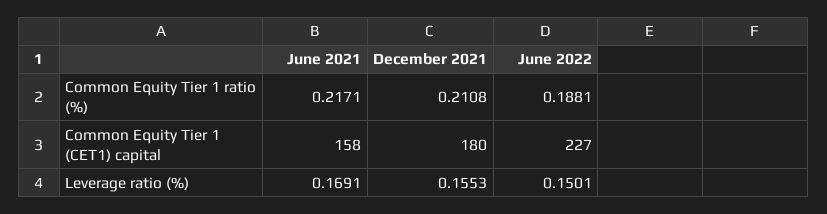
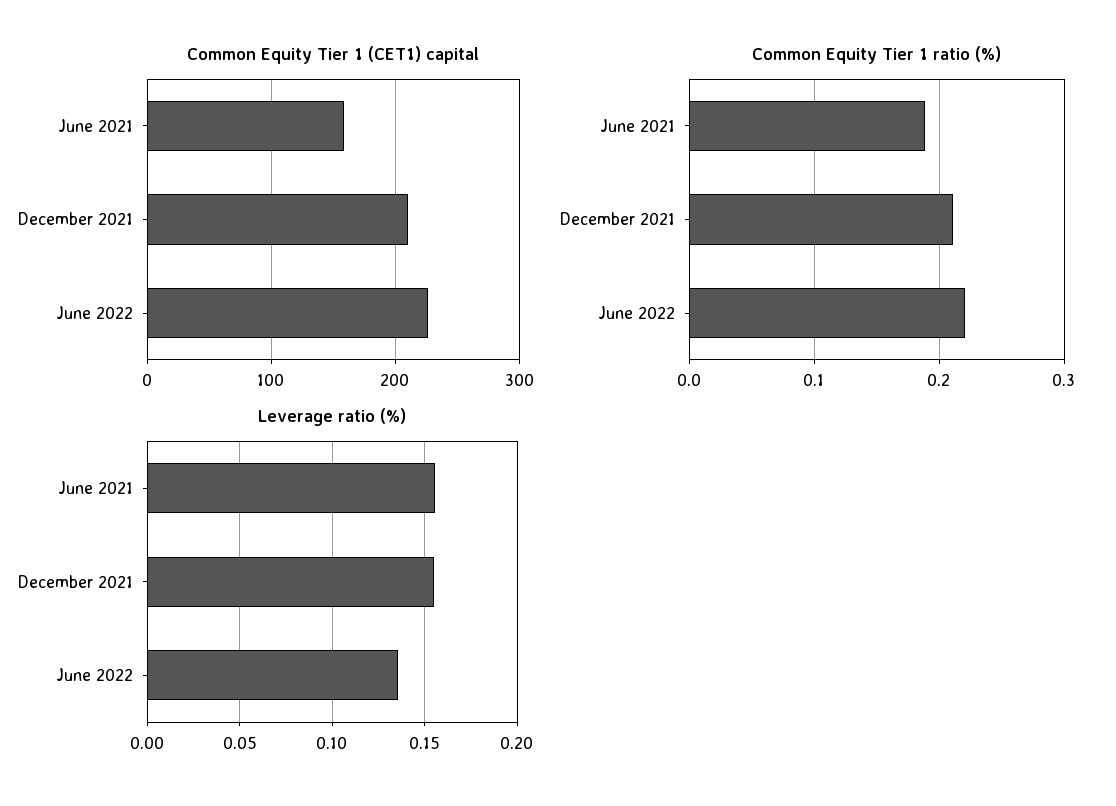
  {
    "Common Equity Tier 1 ratio (%)": {
-     "June 2021": 0.2171,
+     "June 2021": 0.19,
      "December 2021": 0.2108,
-     "June 2022": 0.1881
+     "June 2022": 0.22
    },
    "Common Equity Tier 1 (CET1) capital": {
      "June 2021": 158,
-     "December 2021": 180,
+     "December 2021": 210,
      "June 2022": 227
    },
    "Leverage ratio (%)": {
-     "June 2021": 0.1691,
+     "June 2021": 0.155,
      "December 2021": 0.1553,
-     "June 2022": 0.1501
+     "June 2022": 0.135
    }
  }

